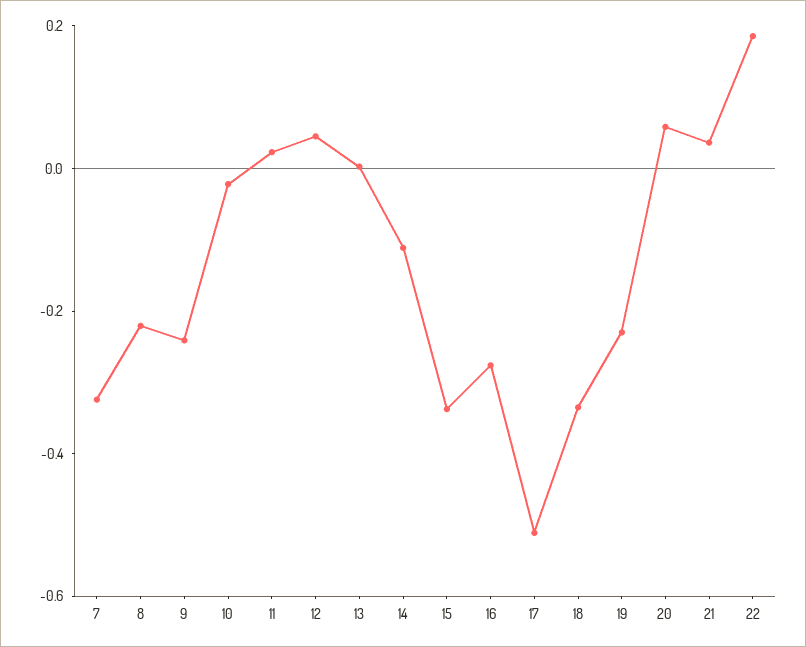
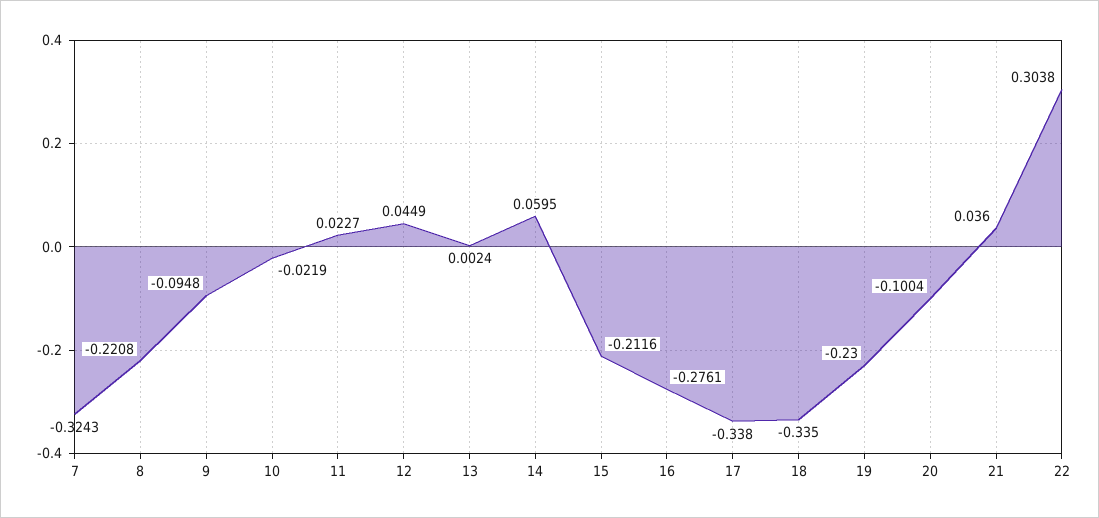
  {
    "7": -0.3243,
    "8": -0.2208,
-   "9": -0.25,
+   "9": -0.0948,
    "10": -0.0219,
    "11": 0.0227,
    "12": 0.0449,
    "13": 0.0024,
-   "14": -0.1,
+   "14": 0.0595,
-   "15": -0.35,
+   "15": -0.2116,
    "16": -0.2761,
-   "17": -0.5,
+   "17": -0.338,
    "18": -0.335,
    "19": -0.23,
-   "20": 0.05,
+   "20": -0.1004,
    "21": 0.036,
-   "22": 0.2
+   "22": 0.3038
  }

